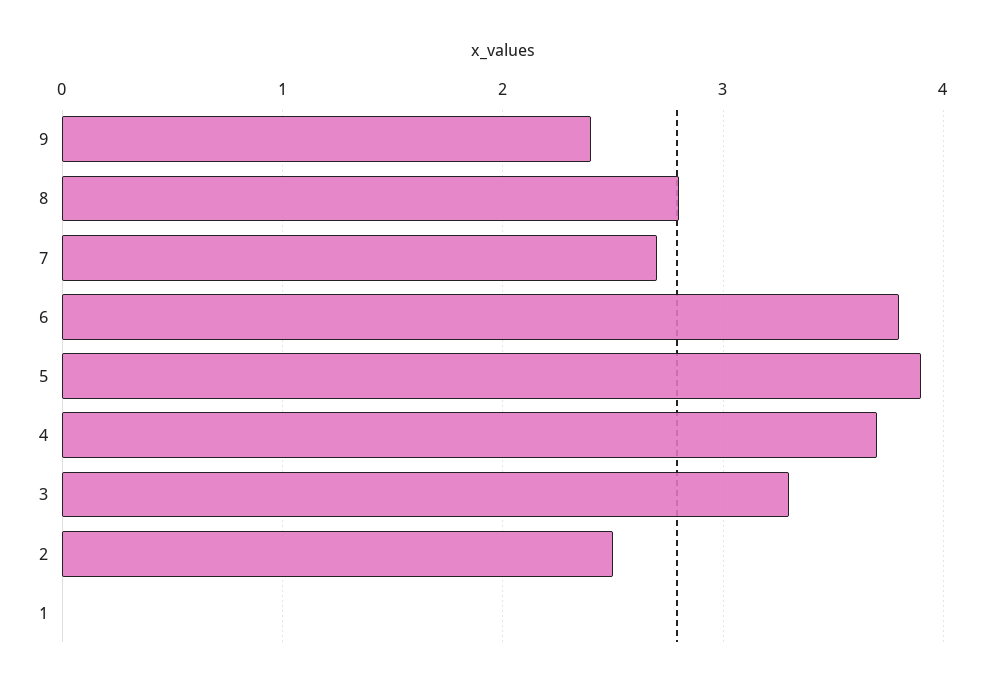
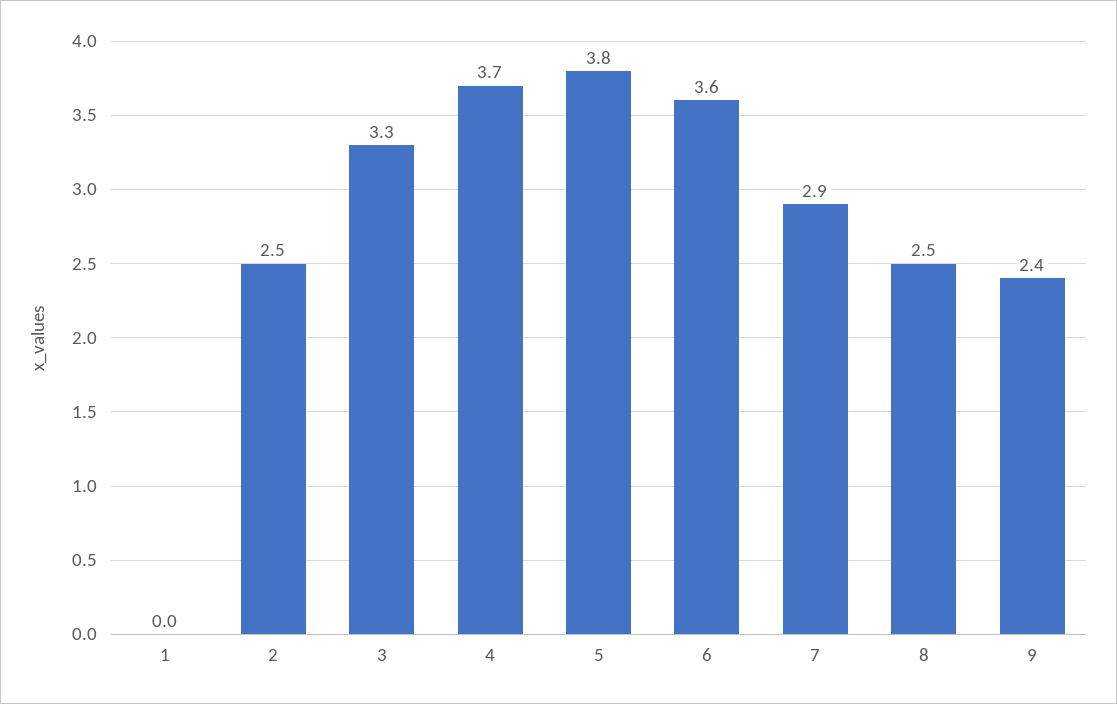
  {
    "9": 2.4,
-   "8": 2.8,
+   "8": 2.5,
-   "7": 2.7,
+   "7": 2.9,
-   "6": 3.8,
+   "6": 3.6,
-   "5": 3.9,
+   "5": 3.8,
    "4": 3.7,
    "3": 3.3,
    "2": 2.5,
    "1": 0
  }

